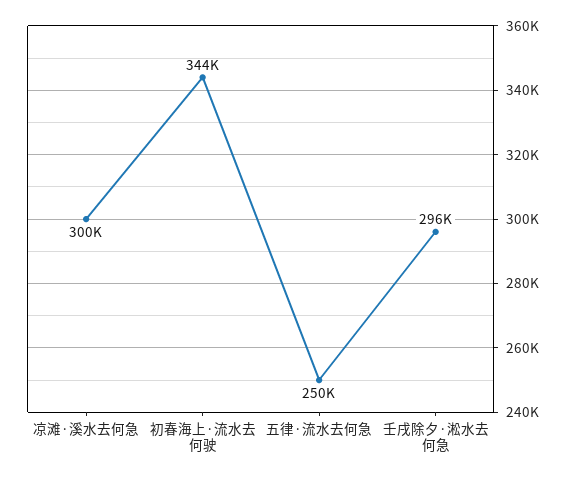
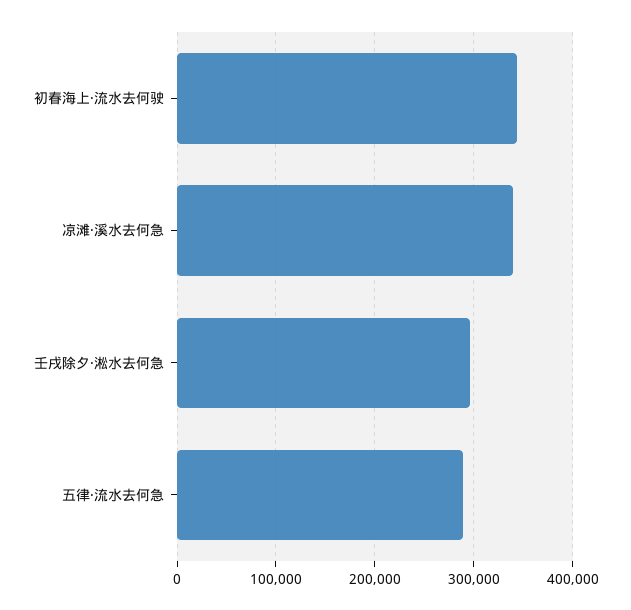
  {
-   "凉滩·溪水去何急": 300000,
+   "凉滩·溪水去何急": 340000,
    "初春海上·流水去何驶": 344000,
-   "五律·流水去何急": 250000,
+   "五律·流水去何急": 290000,
    "壬戌除夕·淞水去何急": 296000
  }

